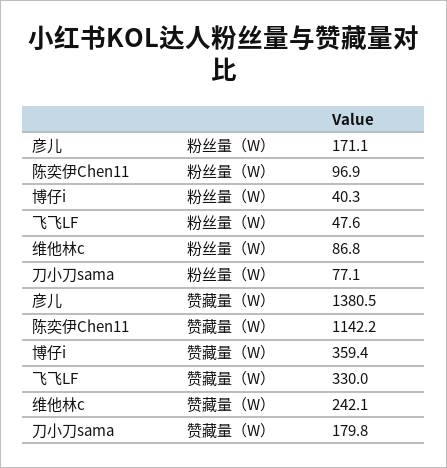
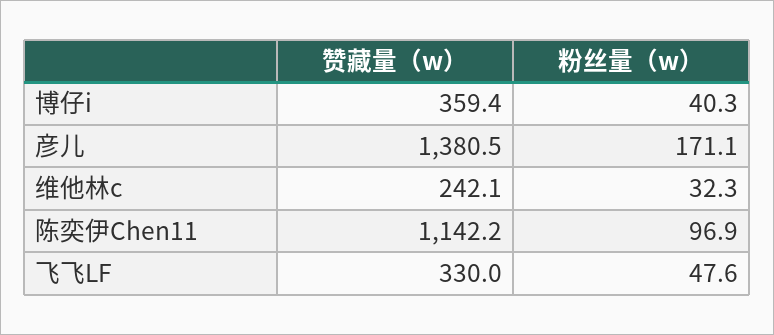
  {
    "彦儿": {
      "粉丝量（W）": 171.1,
      "赞藏量（W）": 1380.5
    },
    "陈奕伊Chen11": {
      "粉丝量（W）": 96.9,
      "赞藏量（W）": 1142.2
    },
    "博仔i": {
      "粉丝量（W）": 40.3,
      "赞藏量（W）": 359.4
    },
    "飞飞LF": {
      "粉丝量（W）": 47.6,
      "赞藏量（W）": 330
    },
    "维他林c": {
-     "粉丝量（W）": 86.8,
+     "粉丝量（W）": 32.3,
      "赞藏量（W）": 242.1
-   },
+   }
-   "刀小刀sama": {
-     "粉丝量（W）": 77.1,
-     "赞藏量（W）": 179.8
-   }
  }

